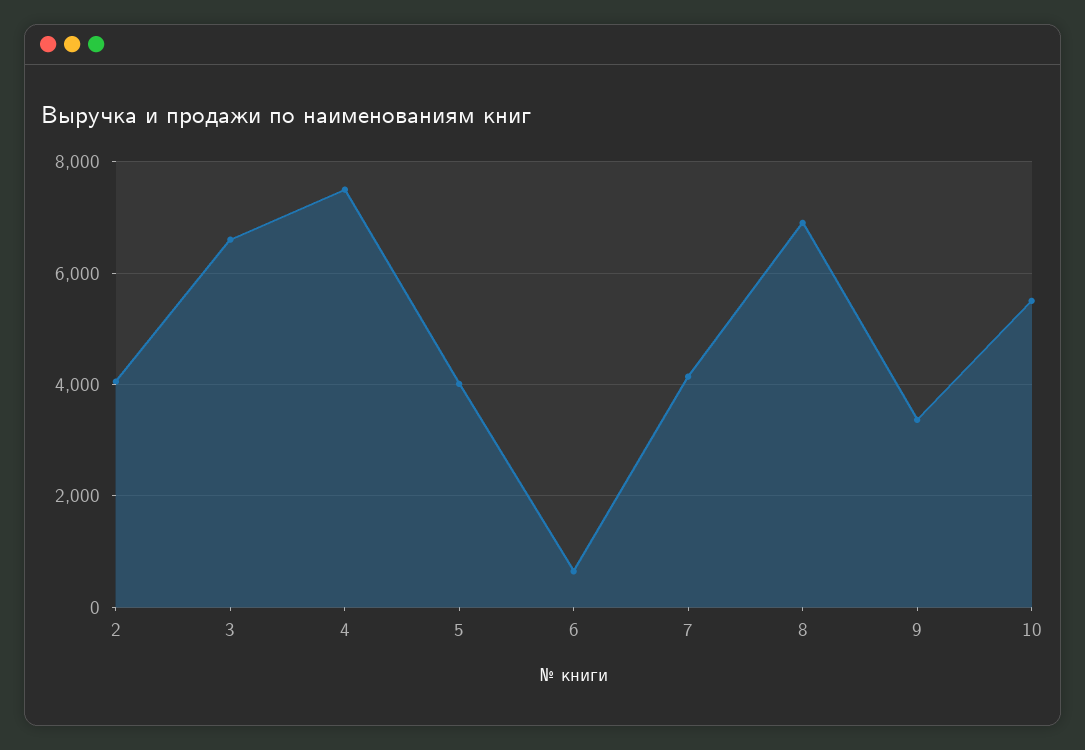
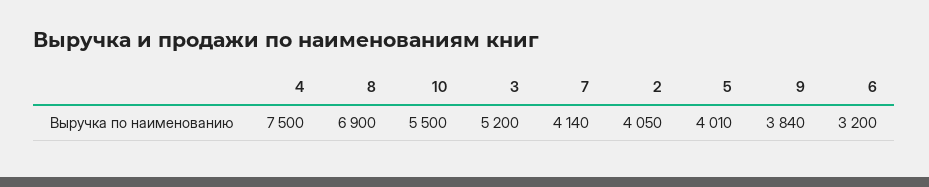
  {
    "2": 4050,
-   "3": 6600,
+   "3": 5200,
    "4": 7500,
    "5": 4010,
-   "6": 600,
+   "6": 3200,
    "7": 4140,
    "8": 6900,
-   "9": 3400,
+   "9": 3840,
    "10": 5500
  }

